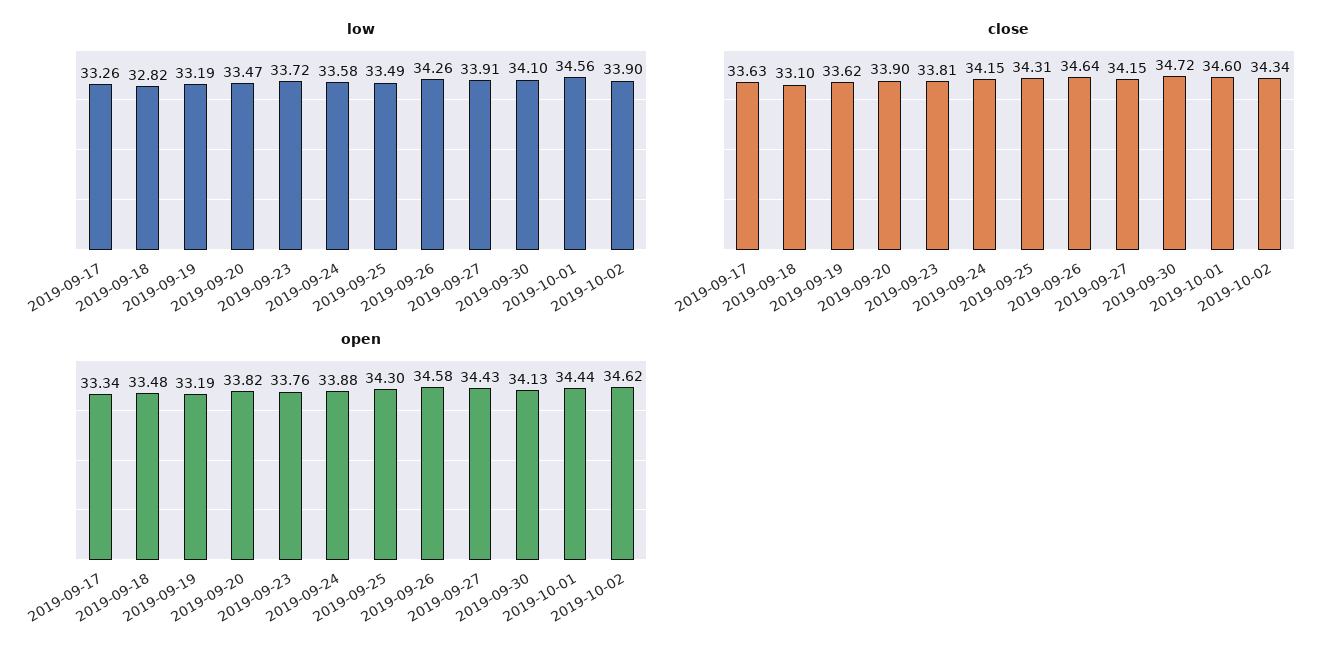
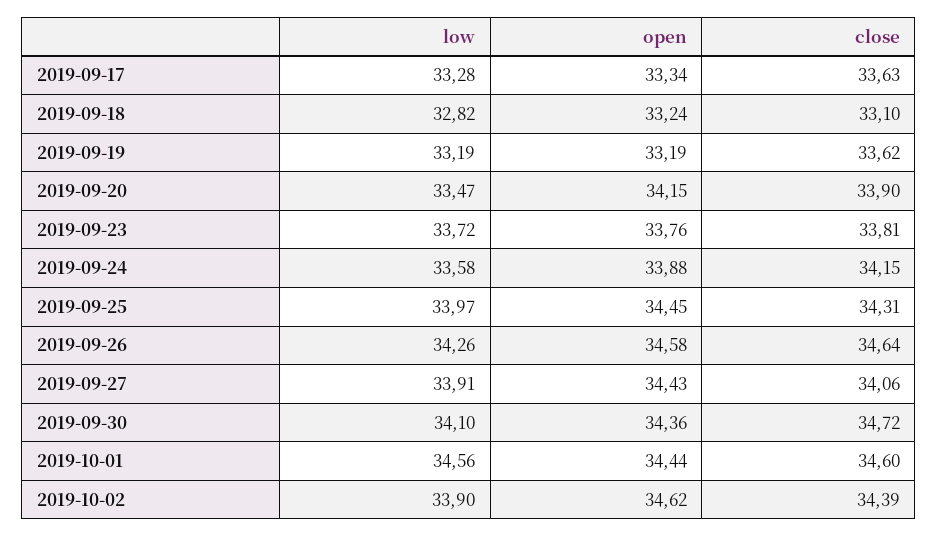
  {
    "low": {
-     "2019-09-17": 33.26,
+     "2019-09-17": 33.28,
      "2019-09-18": 32.82,
      "2019-09-19": 33.19,
      "2019-09-20": 33.47,
      "2019-09-23": 33.72,
      "2019-09-24": 33.58,
-     "2019-09-25": 33.49,
+     "2019-09-25": 33.97,
      "2019-09-26": 34.26,
      "2019-09-27": 33.91,
      "2019-09-30": 34.1,
      "2019-10-01": 34.56,
      "2019-10-02": 33.9
    },
    "close": {
      "2019-09-17": 33.63,
      "2019-09-18": 33.1,
      "2019-09-19": 33.62,
      "2019-09-20": 33.9,
      "2019-09-23": 33.81,
      "2019-09-24": 34.15,
      "2019-09-25": 34.31,
      "2019-09-26": 34.64,
-     "2019-09-27": 34.15,
+     "2019-09-27": 34.06,
      "2019-09-30": 34.72,
      "2019-10-01": 34.6,
-     "2019-10-02": 34.34
+     "2019-10-02": 34.39
    },
    "open": {
      "2019-09-17": 33.34,
-     "2019-09-18": 33.48,
+     "2019-09-18": 33.24,
      "2019-09-19": 33.19,
-     "2019-09-20": 33.82,
+     "2019-09-20": 34.15,
      "2019-09-23": 33.76,
      "2019-09-24": 33.88,
-     "2019-09-25": 34.3,
+     "2019-09-25": 34.45,
      "2019-09-26": 34.58,
      "2019-09-27": 34.43,
-     "2019-09-30": 34.13,
+     "2019-09-30": 34.36,
      "2019-10-01": 34.44,
      "2019-10-02": 34.62
    }
  }

